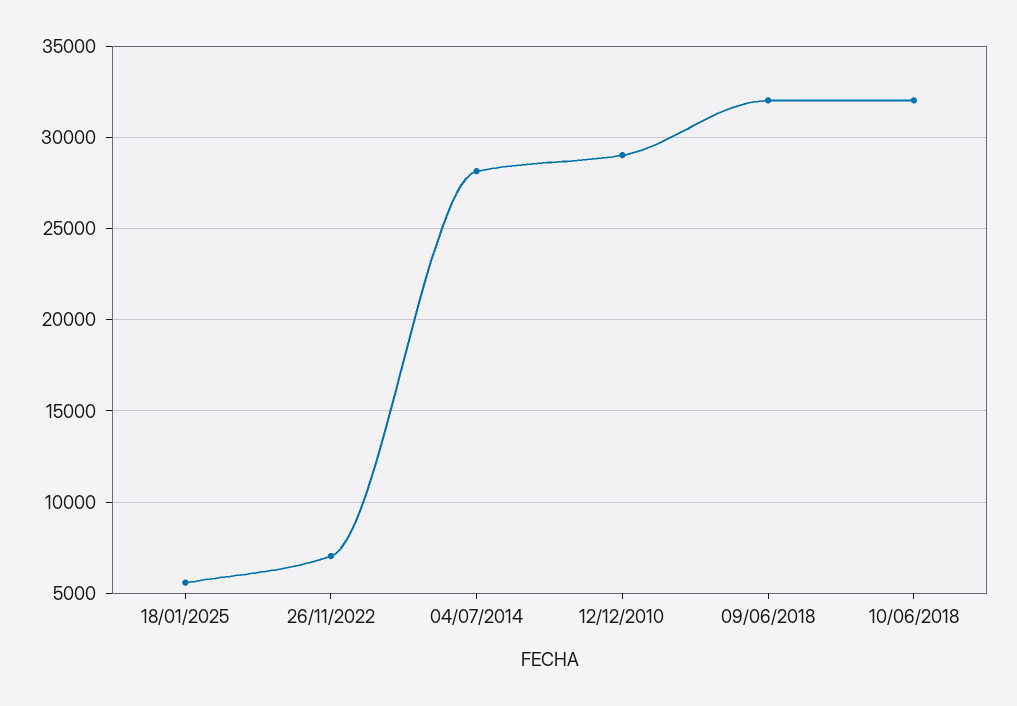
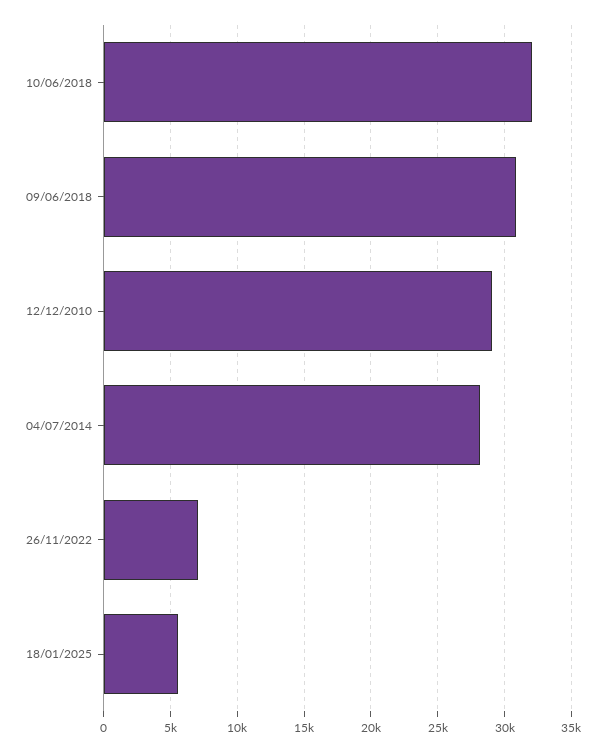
  {
    "18/01/2025": 5500,
    "26/11/2022": 7000,
    "04/07/2014": 28000,
    "12/12/2010": 29000,
-   "09/06/2018": 32000,
+   "09/06/2018": 31000,
    "10/06/2018": 32000
  }

